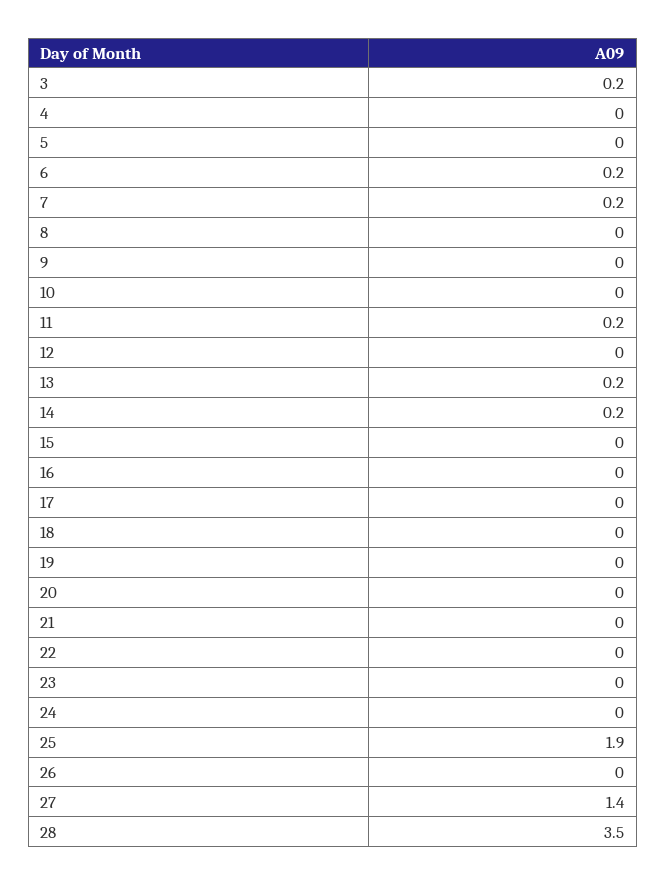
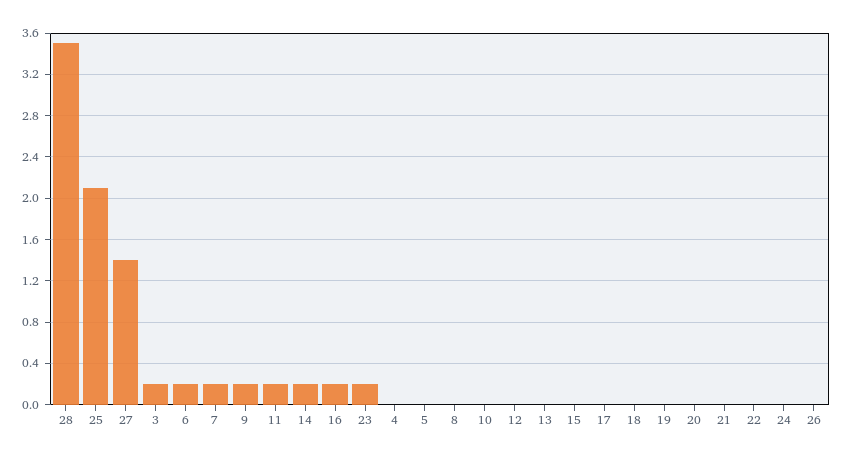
  {
    "3": 0.2,
    "4": 0,
    "5": 0,
    "6": 0.2,
    "7": 0.2,
    "8": 0,
-   "9": 0,
+   "9": 0.2,
    "10": 0,
    "11": 0.2,
    "12": 0,
-   "13": 0.2,
+   "13": 0,
    "14": 0.2,
    "15": 0,
-   "16": 0,
+   "16": 0.2,
    "17": 0,
    "18": 0,
    "19": 0,
    "20": 0,
    "21": 0,
    "22": 0,
-   "23": 0,
+   "23": 0.2,
    "24": 0,
-   "25": 1.9,
+   "25": 2.1,
    "26": 0,
    "27": 1.4,
    "28": 3.5
  }

